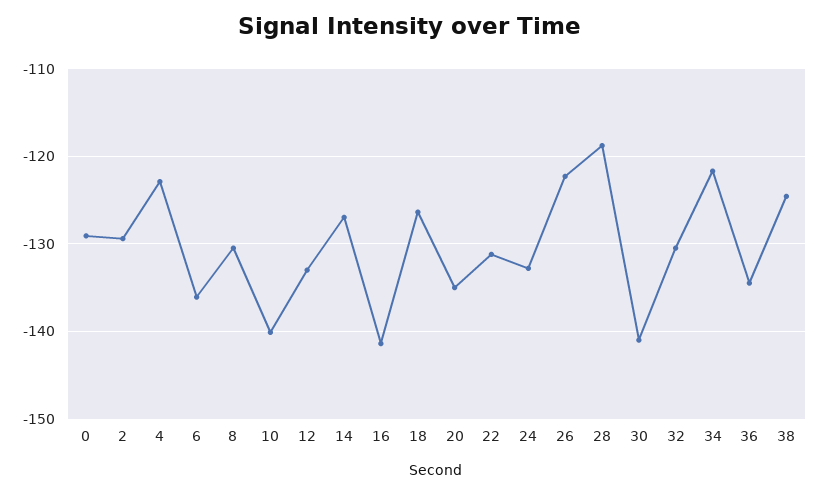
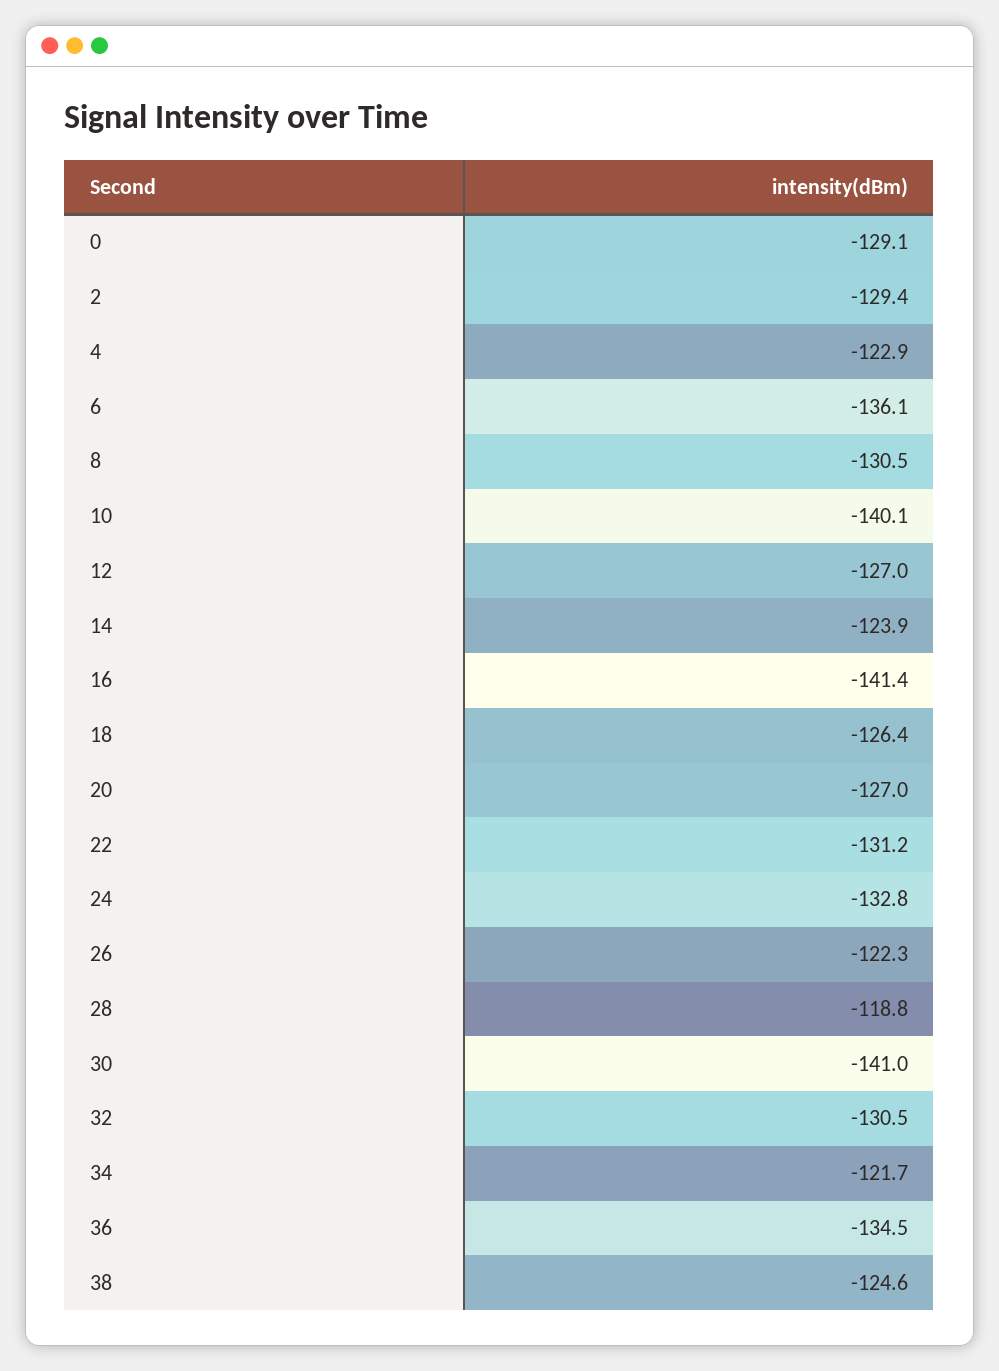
  {
    "0": -129.1,
    "2": -129.4,
    "4": -122.9,
    "6": -136.1,
    "8": -130.5,
    "10": -140.1,
-   "12": -133,
+   "12": -127,
-   "14": -127,
+   "14": -123.9,
    "16": -141.4,
    "18": -126.4,
-   "20": -135,
+   "20": -127,
    "22": -131.2,
    "24": -132.8,
    "26": -122.3,
    "28": -118.8,
    "30": -141,
    "32": -130.5,
    "34": -121.7,
    "36": -134.5,
    "38": -124.6
  }

